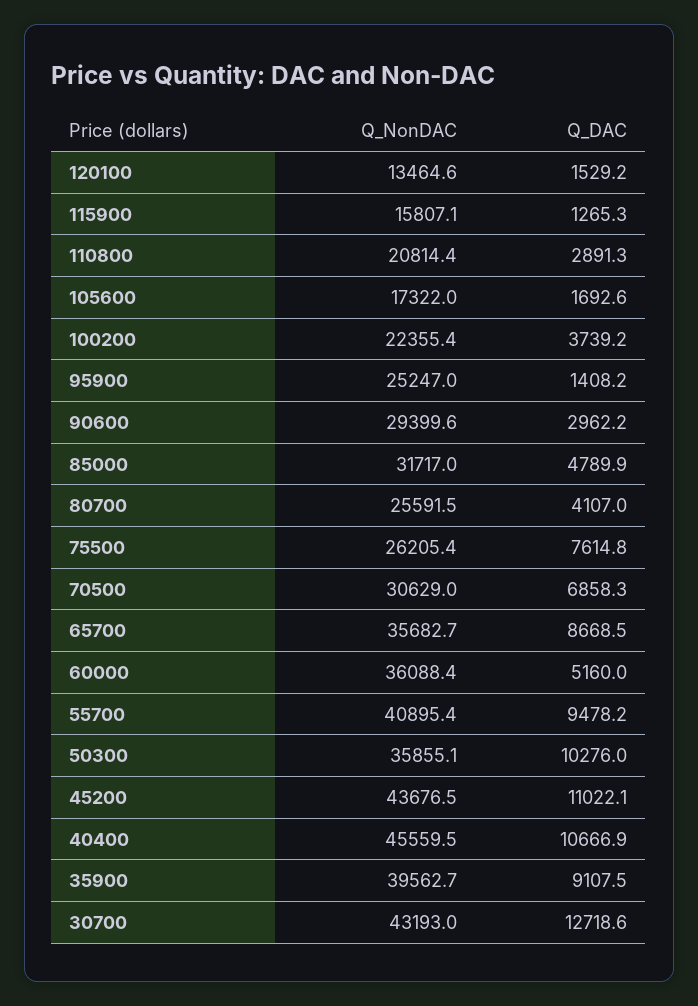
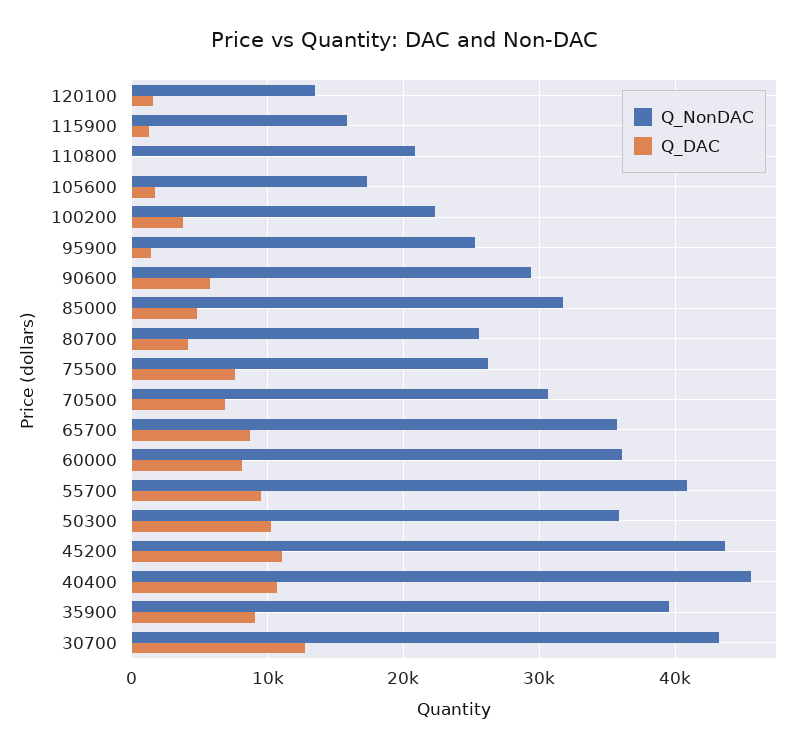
  {
    "Q_NonDAC": {
      "120100": 13464.6,
      "115900": 15807.1,
      "110800": 20814.4,
      "105600": 17322,
      "100200": 22355.4,
      "95900": 25247,
      "90600": 29399.6,
      "85000": 31717,
      "80700": 25591.5,
      "75500": 26205.4,
      "70500": 30629,
      "65700": 35682.7,
      "60000": 36088.4,
      "55700": 40895.4,
      "50300": 35855.1,
      "45200": 43676.5,
      "40400": 45559.5,
      "35900": 39562.7,
      "30700": 43193
    },
    "Q_DAC": {
      "120100": 1529.2,
      "115900": 1265.3,
-     "110800": 2891.3,
+     "110800": 0,
      "105600": 1692.6,
      "100200": 3739.2,
      "95900": 1408.2,
-     "90600": 2962.2,
+     "90600": 6000,
      "85000": 4789.9,
      "80700": 4107,
      "75500": 7614.8,
      "70500": 6858.3,
      "65700": 8668.5,
-     "60000": 5160,
+     "60000": 8000,
      "55700": 9478.2,
      "50300": 10276,
      "45200": 11022.1,
      "40400": 10666.9,
      "35900": 9107.5,
      "30700": 12718.6
    }
  }

